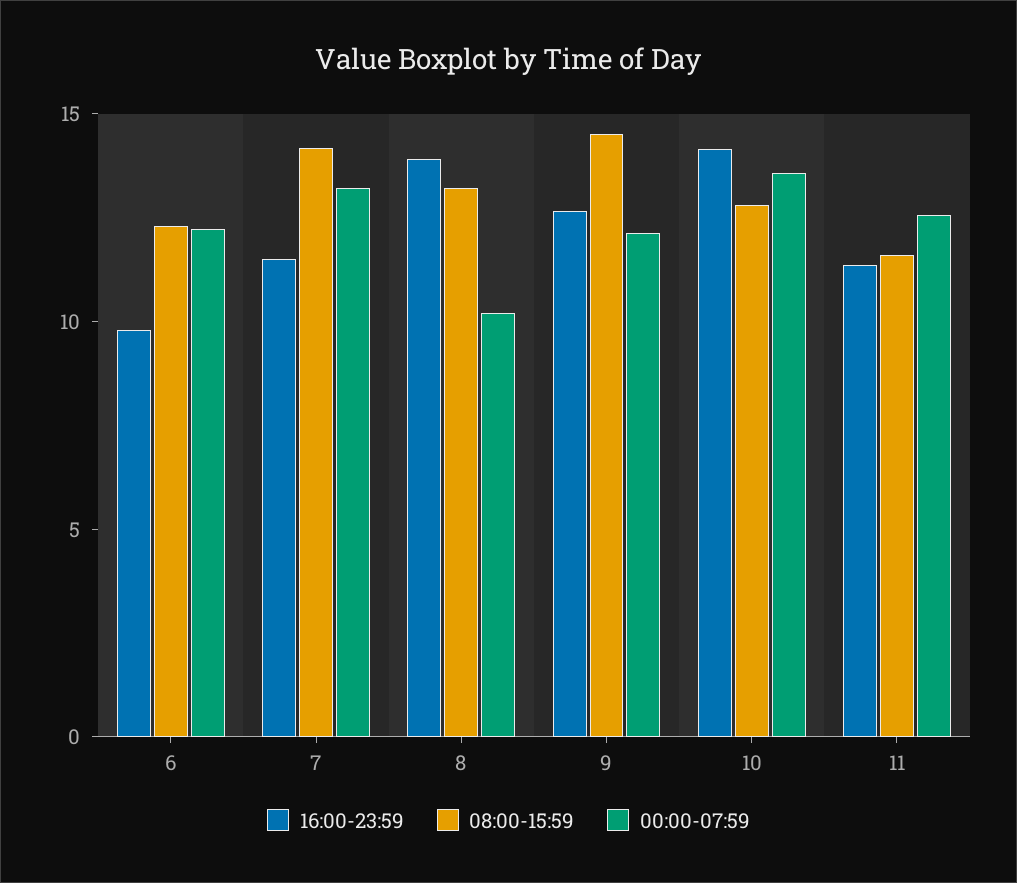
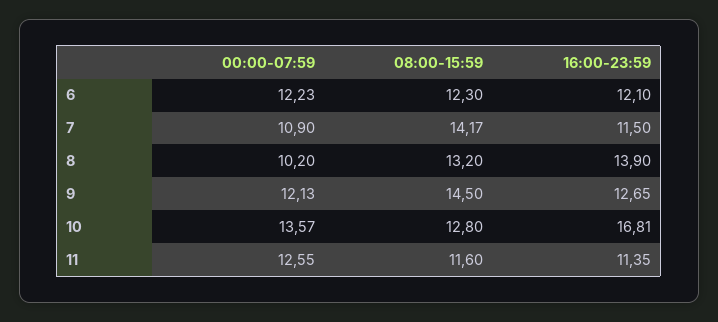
  {
    "16:00-23:59": {
-     "6": 10,
+     "6": 12.1,
      "7": 11.5,
      "8": 13.9,
      "9": 12.65,
-     "10": 14,
+     "10": 16.81,
      "11": 11.35
    },
    "08:00-15:59": {
      "6": 12.3,
      "7": 14.17,
      "8": 13.2,
      "9": 14.5,
      "10": 12.8,
      "11": 11.6
    },
    "00:00-07:59": {
      "6": 12.23,
-     "7": 13,
+     "7": 10.9,
      "8": 10.2,
      "9": 12.13,
      "10": 13.57,
      "11": 12.55
    }
  }

